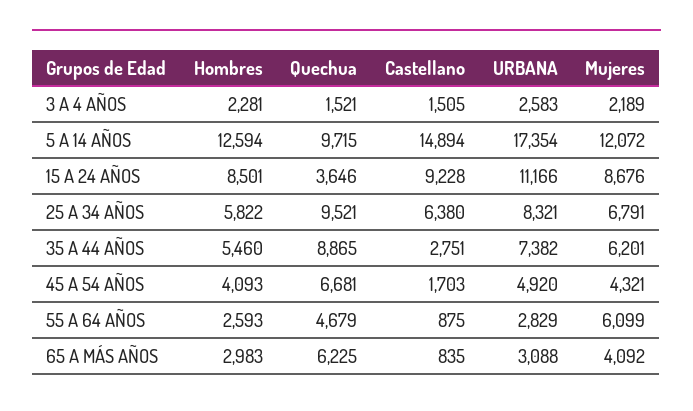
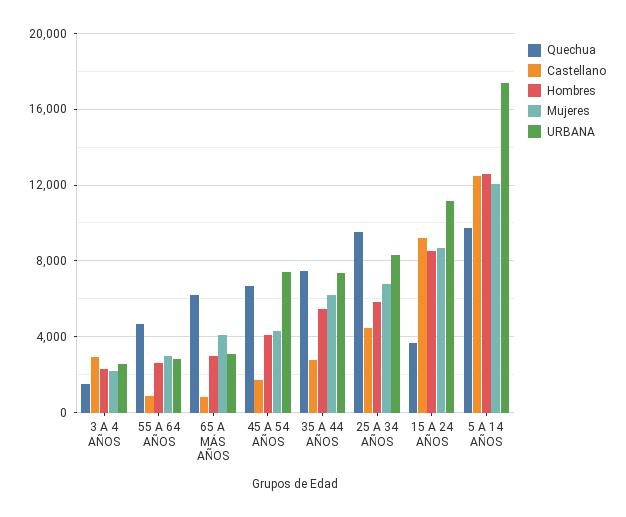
  {
    "Hombres": {
      "3 A 4 AÑOS": 2281,
      "5 A 14 AÑOS": 12594,
      "15 A 24 AÑOS": 8501,
      "25 A 34 AÑOS": 5822,
      "35 A 44 AÑOS": 5460,
      "45 A 54 AÑOS": 4093,
      "55 A 64 AÑOS": 2593,
      "65 A MÁS AÑOS": 2983
    },
    "Quechua": {
      "3 A 4 AÑOS": 1521,
      "5 A 14 AÑOS": 9715,
      "15 A 24 AÑOS": 3646,
      "25 A 34 AÑOS": 9521,
-     "35 A 44 AÑOS": 8865,
+     "35 A 44 AÑOS": 7500,
      "45 A 54 AÑOS": 6681,
      "55 A 64 AÑOS": 4679,
      "65 A MÁS AÑOS": 6225
    },
    "Castellano": {
-     "3 A 4 AÑOS": 1505,
+     "3 A 4 AÑOS": 3000,
-     "5 A 14 AÑOS": 14894,
+     "5 A 14 AÑOS": 12500,
      "15 A 24 AÑOS": 9228,
-     "25 A 34 AÑOS": 6380,
+     "25 A 34 AÑOS": 4500,
      "35 A 44 AÑOS": 2751,
      "45 A 54 AÑOS": 1703,
      "55 A 64 AÑOS": 875,
      "65 A MÁS AÑOS": 835
    },
    "URBANA": {
      "3 A 4 AÑOS": 2583,
      "5 A 14 AÑOS": 17354,
      "15 A 24 AÑOS": 11166,
      "25 A 34 AÑOS": 8321,
      "35 A 44 AÑOS": 7382,
-     "45 A 54 AÑOS": 4920,
+     "45 A 54 AÑOS": 7500,
      "55 A 64 AÑOS": 2829,
      "65 A MÁS AÑOS": 3088
    },
    "Mujeres": {
      "3 A 4 AÑOS": 2189,
      "5 A 14 AÑOS": 12072,
      "15 A 24 AÑOS": 8676,
      "25 A 34 AÑOS": 6791,
      "35 A 44 AÑOS": 6201,
      "45 A 54 AÑOS": 4321,
-     "55 A 64 AÑOS": 6099,
+     "55 A 64 AÑOS": 3000,
      "65 A MÁS AÑOS": 4092
    }
  }

